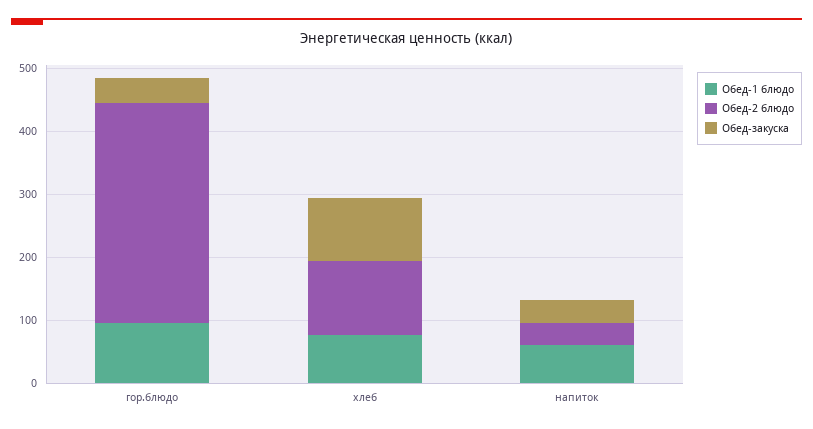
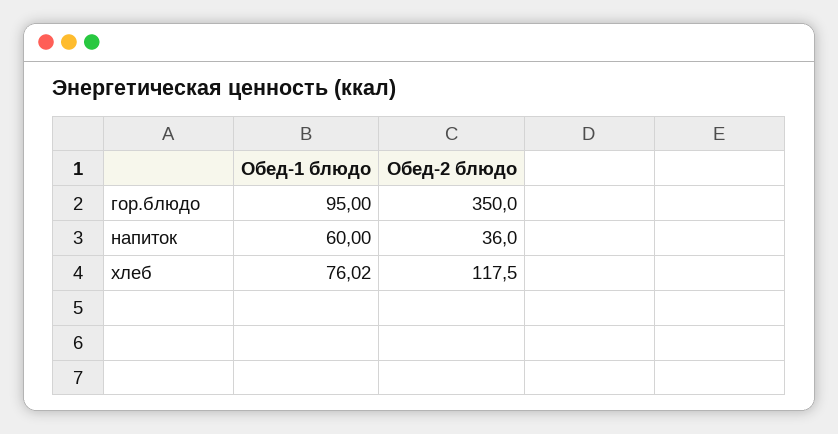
  {
    "Обед-1 блюдо": {
      "гор.блюдо": 95,
      "хлеб": 76.02,
      "напиток": 60
    },
    "Обед-2 блюдо": {
      "гор.блюдо": 350,
      "хлеб": 117.5,
      "напиток": 36
-   },
+   }
-   "Обед-закуска": {
-     "гор.блюдо": 40,
-     "хлеб": 100,
-     "напиток": 40
-   }
  }

